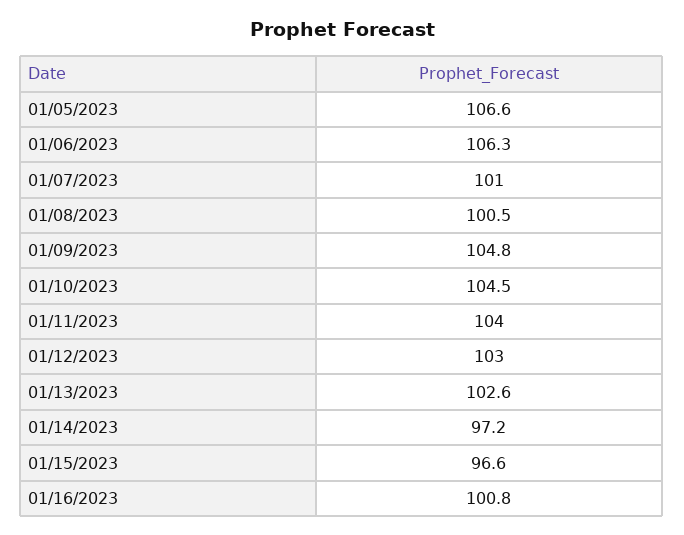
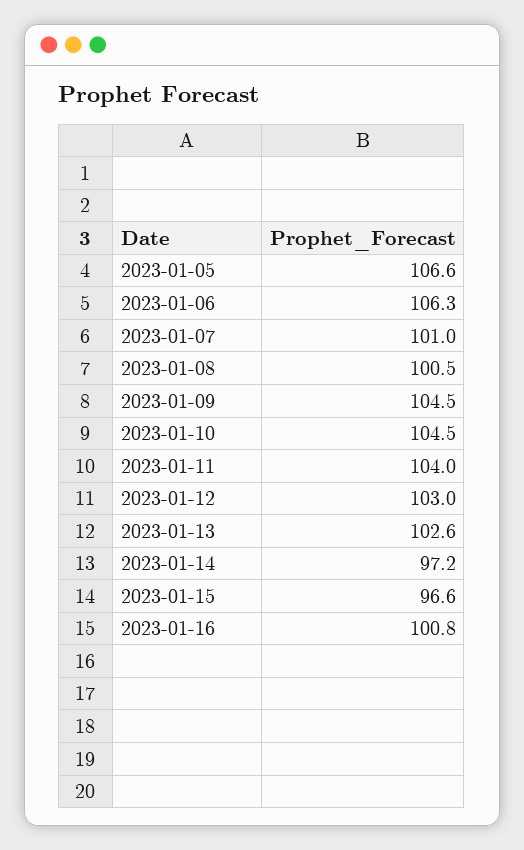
  {
    "01/05/2023": 106.6,
    "01/06/2023": 106.3,
    "01/07/2023": 101,
    "01/08/2023": 100.5,
-   "01/09/2023": 104.8,
+   "01/09/2023": 104.5,
    "01/10/2023": 104.5,
    "01/11/2023": 104,
    "01/12/2023": 103,
    "01/13/2023": 102.6,
    "01/14/2023": 97.2,
    "01/15/2023": 96.6,
    "01/16/2023": 100.8
  }

